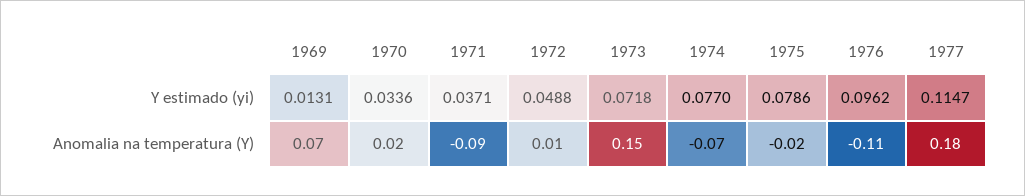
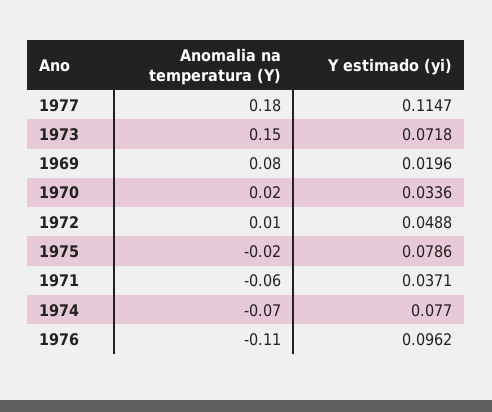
  {
    "1969": {
-     "Y estimado (yi)": 0.0131,
+     "Y estimado (yi)": 0.0196,
-     "Anomalia na temperatura (Y)": 0.07
+     "Anomalia na temperatura (Y)": 0.08
    },
    "1970": {
      "Y estimado (yi)": 0.0336,
      "Anomalia na temperatura (Y)": 0.02
    },
    "1971": {
      "Y estimado (yi)": 0.0371,
-     "Anomalia na temperatura (Y)": -0.09
+     "Anomalia na temperatura (Y)": -0.06
    },
    "1972": {
      "Y estimado (yi)": 0.0488,
      "Anomalia na temperatura (Y)": 0.01
    },
    "1973": {
      "Y estimado (yi)": 0.0718,
      "Anomalia na temperatura (Y)": 0.15
    },
    "1974": {
      "Y estimado (yi)": 0.077,
      "Anomalia na temperatura (Y)": -0.07
    },
    "1975": {
      "Y estimado (yi)": 0.0786,
      "Anomalia na temperatura (Y)": -0.02
    },
    "1976": {
      "Y estimado (yi)": 0.0962,
      "Anomalia na temperatura (Y)": -0.11
    },
    "1977": {
      "Y estimado (yi)": 0.1147,
      "Anomalia na temperatura (Y)": 0.18
    }
  }

